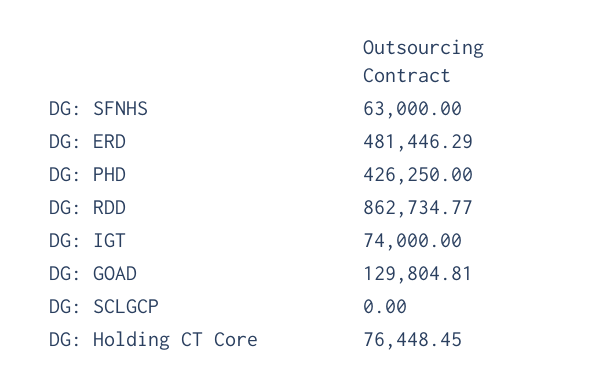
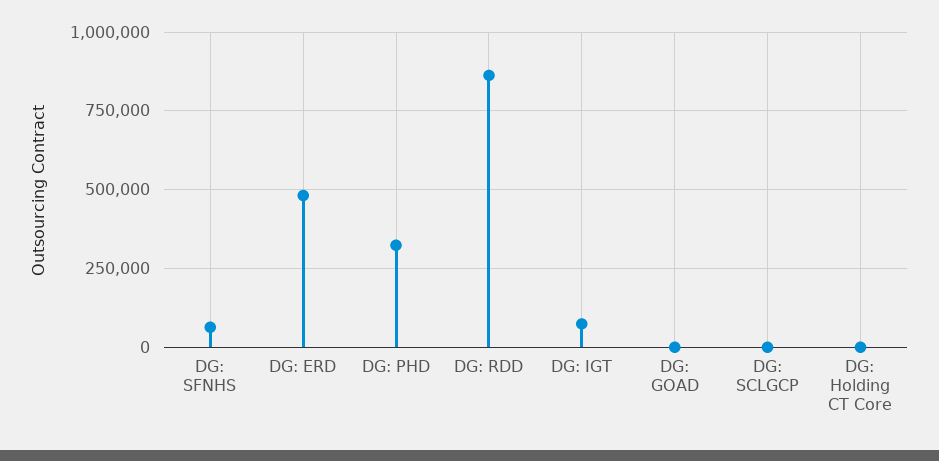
  {
    "DG: SFNHS": 63000,
    "DG: ERD": 481446.29,
-   "DG: PHD": 426250,
+   "DG: PHD": 325000,
    "DG: RDD": 862734.77,
    "DG: IGT": 74000,
-   "DG: GOAD": 129804.81,
+   "DG: GOAD": 0,
    "DG: SCLGCP": 0,
-   "DG: Holding CT Core": 76448.45
+   "DG: Holding CT Core": 0
  }

